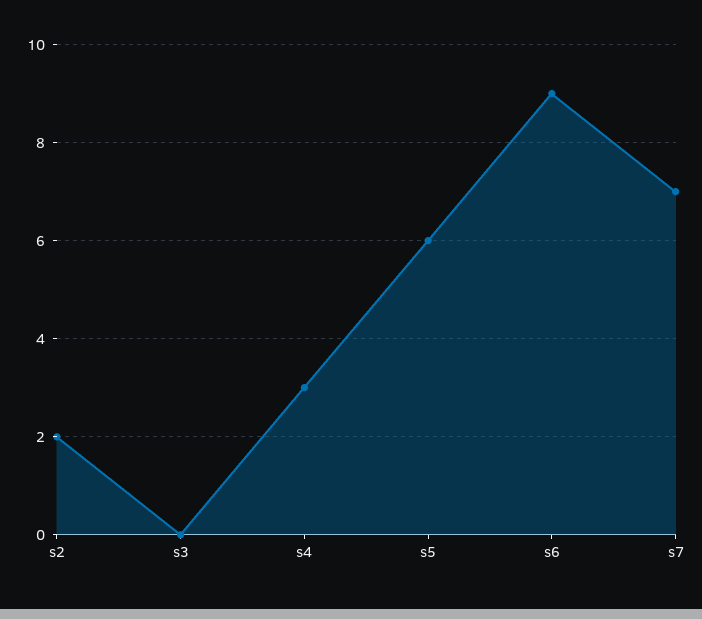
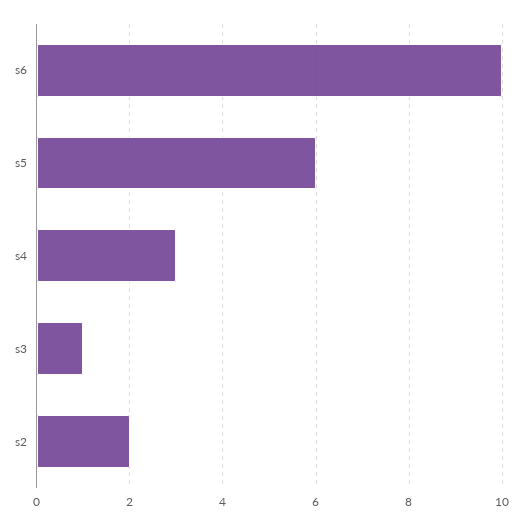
  {
    "s2": 2,
-   "s3": 0,
+   "s3": 1,
    "s4": 3,
    "s5": 6,
-   "s6": 9,
+   "s6": 10
-   "s7": 7
  }

